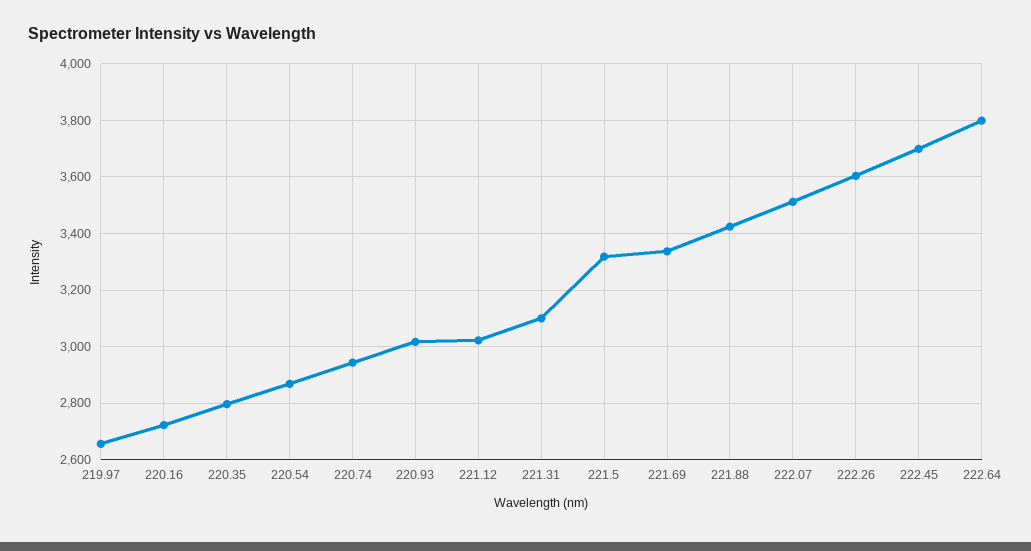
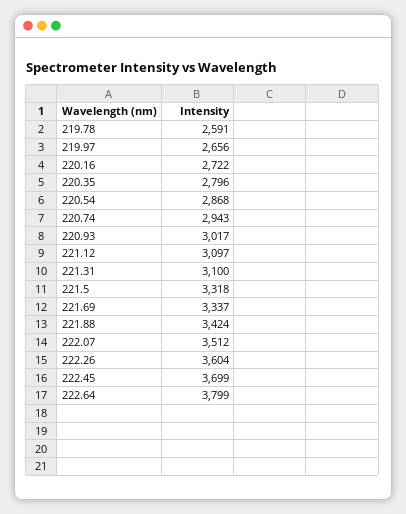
  {
    "219.97": 2656,
    "220.16": 2722,
    "220.35": 2796,
    "220.54": 2868,
    "220.74": 2943,
    "220.93": 3017,
-   "221.12": 3025,
+   "221.12": 3097,
    "221.31": 3100,
    "221.5": 3318,
    "221.69": 3337,
    "221.88": 3424,
    "222.07": 3512,
    "222.26": 3604,
    "222.45": 3699,
-   "222.64": 3799
+   "222.64": 3799,
+   "219.78": 2591
  }

